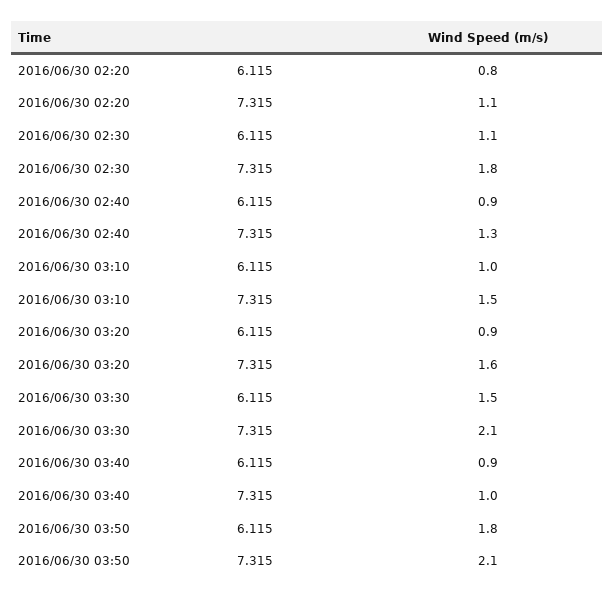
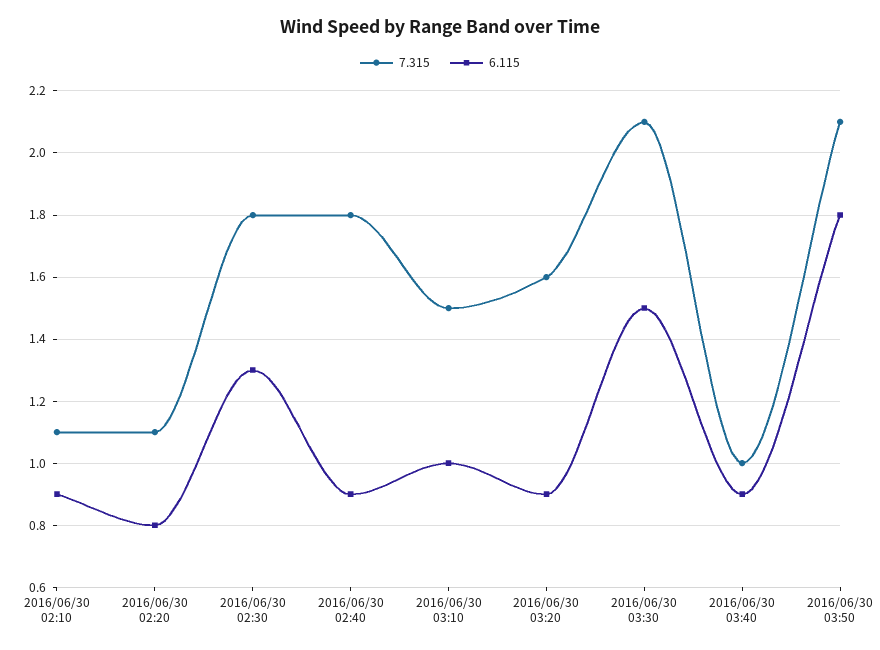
  {
    "6.115": {
      "2016/06/30 02:20": 0.8,
-     "2016/06/30 02:30": 1.1,
+     "2016/06/30 02:30": 1.3,
      "2016/06/30 02:40": 0.9,
      "2016/06/30 03:10": 1,
      "2016/06/30 03:20": 0.9,
      "2016/06/30 03:30": 1.5,
      "2016/06/30 03:40": 0.9,
-     "2016/06/30 03:50": 1.8
+     "2016/06/30 03:50": 1.8,
+     "2016/06/30 02:10": 0.9
    },
    "7.315": {
      "2016/06/30 02:20": 1.1,
      "2016/06/30 02:30": 1.8,
-     "2016/06/30 02:40": 1.3,
+     "2016/06/30 02:40": 1.8,
      "2016/06/30 03:10": 1.5,
      "2016/06/30 03:20": 1.6,
      "2016/06/30 03:30": 2.1,
      "2016/06/30 03:40": 1,
-     "2016/06/30 03:50": 2.1
+     "2016/06/30 03:50": 2.1,
+     "2016/06/30 02:10": 1.1
    }
  }

